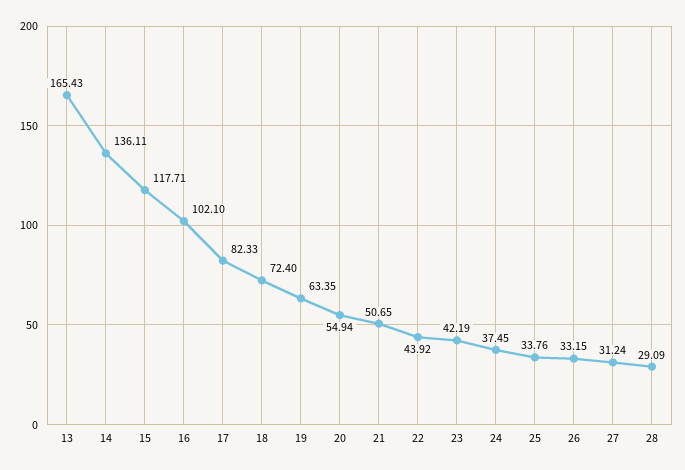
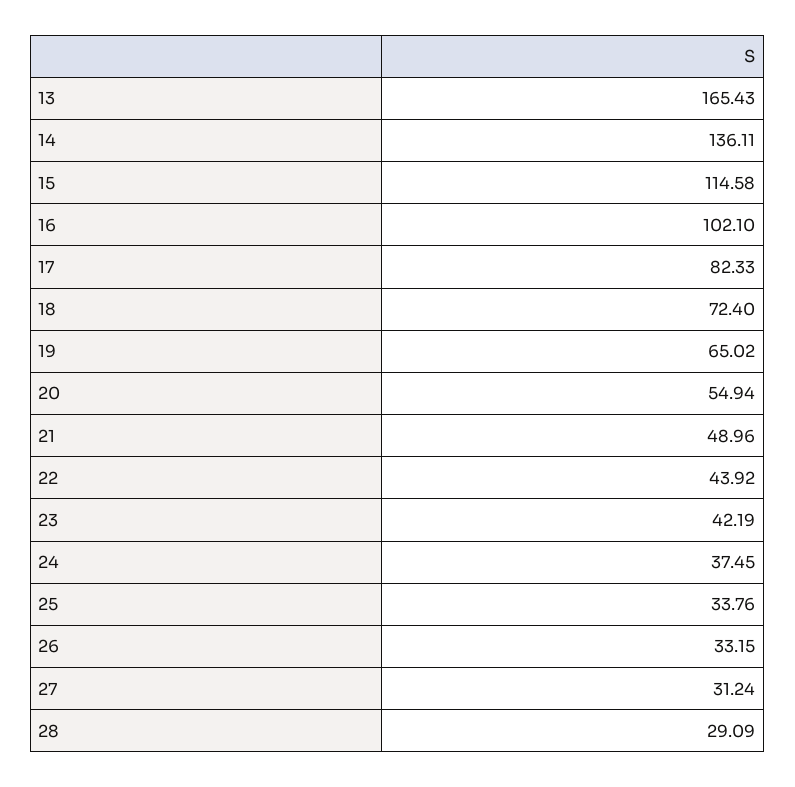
  {
    "13": 165.43,
    "14": 136.11,
-   "15": 117.71,
+   "15": 114.58,
    "16": 102.1,
    "17": 82.33,
    "18": 72.4,
-   "19": 63.35,
+   "19": 65.02,
    "20": 54.94,
-   "21": 50.65,
+   "21": 48.96,
    "22": 43.92,
    "23": 42.19,
    "24": 37.45,
    "25": 33.76,
    "26": 33.15,
    "27": 31.24,
    "28": 29.09
  }

